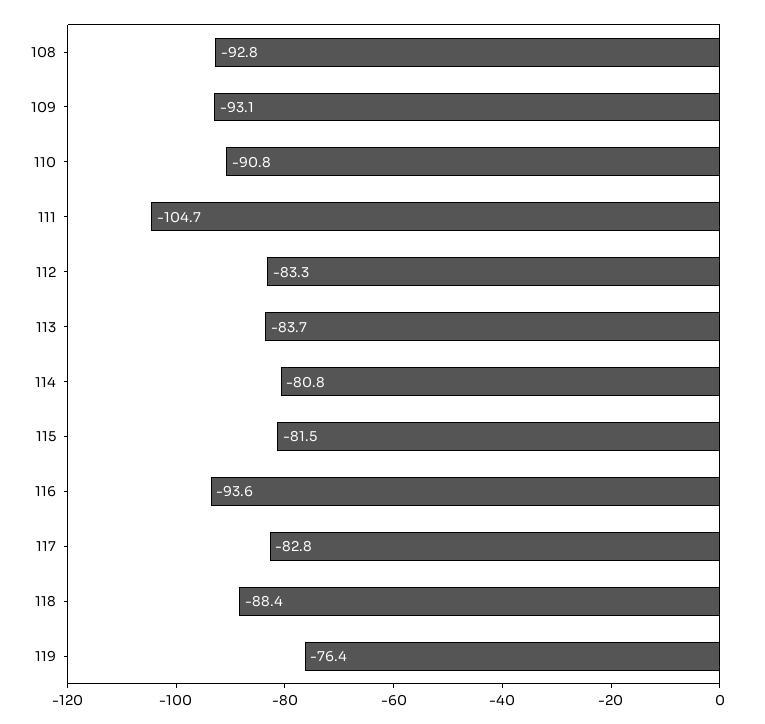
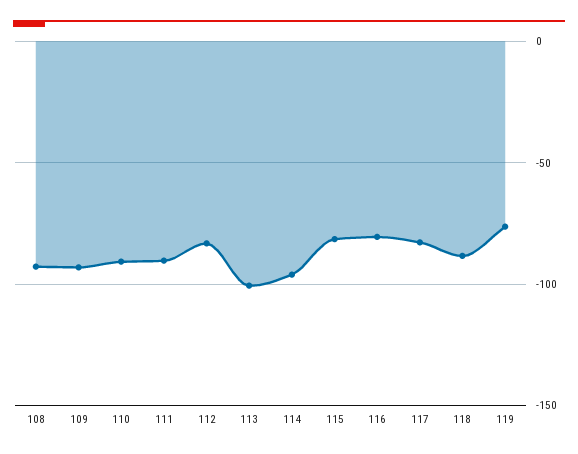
  {
    "108": -92.8,
    "109": -93.1,
    "110": -90.8,
-   "111": -104.7,
+   "111": -90,
    "112": -83.3,
-   "113": -83.7,
+   "113": -100,
-   "114": -80.8,
+   "114": -95,
    "115": -81.5,
-   "116": -93.6,
+   "116": -80,
    "117": -82.8,
    "118": -88.4,
    "119": -76.4
  }

